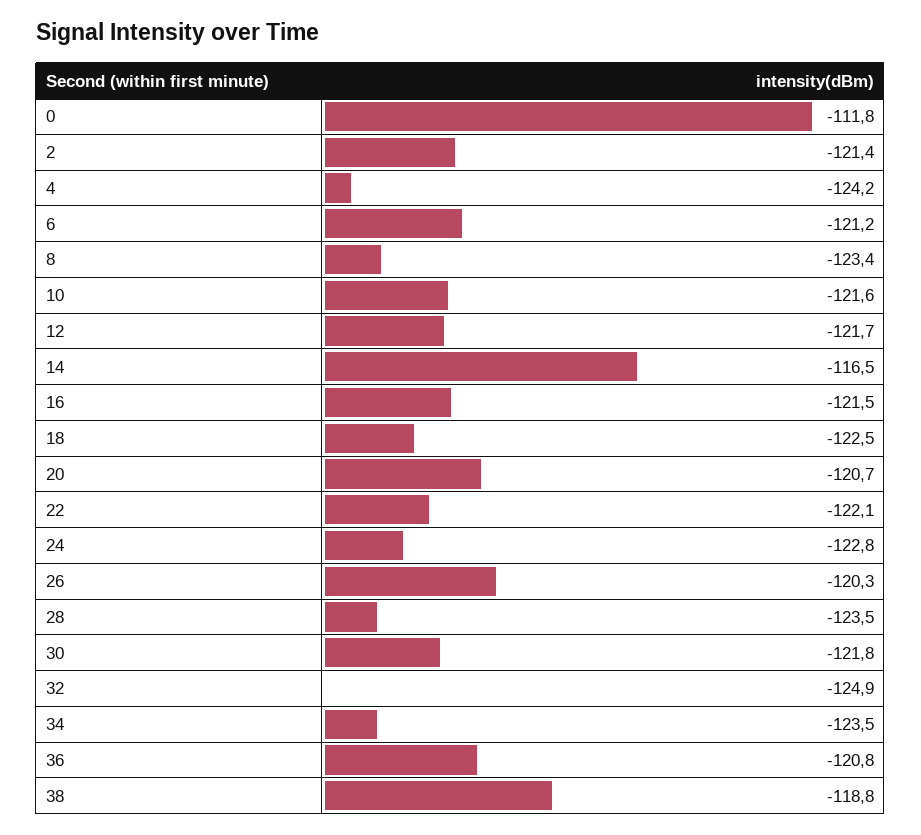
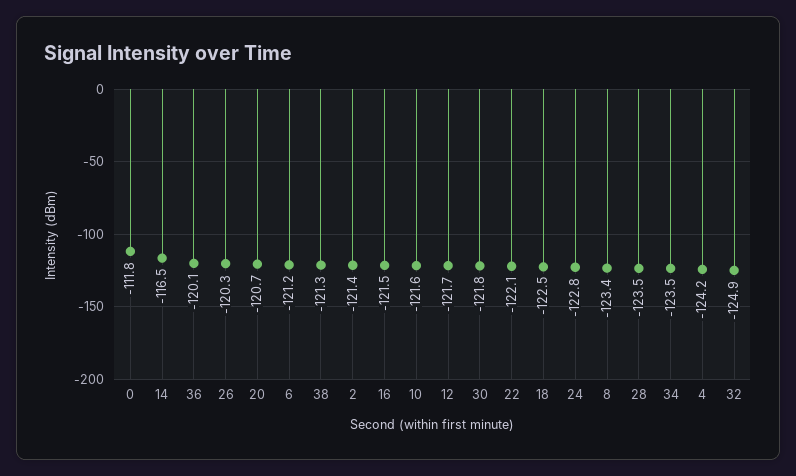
  {
    "0": -111.8,
    "2": -121.4,
    "4": -124.2,
    "6": -121.2,
    "8": -123.4,
    "10": -121.6,
    "12": -121.7,
    "14": -116.5,
    "16": -121.5,
    "18": -122.5,
    "20": -120.7,
    "22": -122.1,
    "24": -122.8,
    "26": -120.3,
    "28": -123.5,
    "30": -121.8,
    "32": -124.9,
    "34": -123.5,
-   "36": -120.8,
+   "36": -120.1,
-   "38": -118.8
+   "38": -121.3
  }

